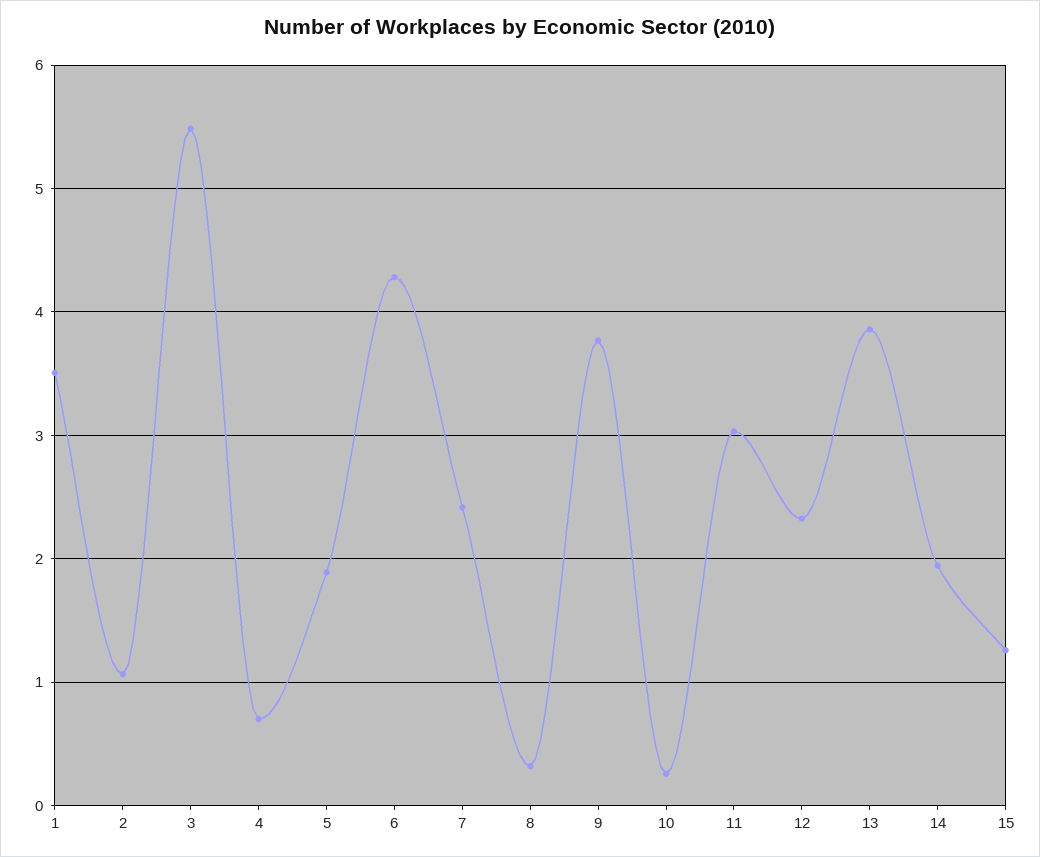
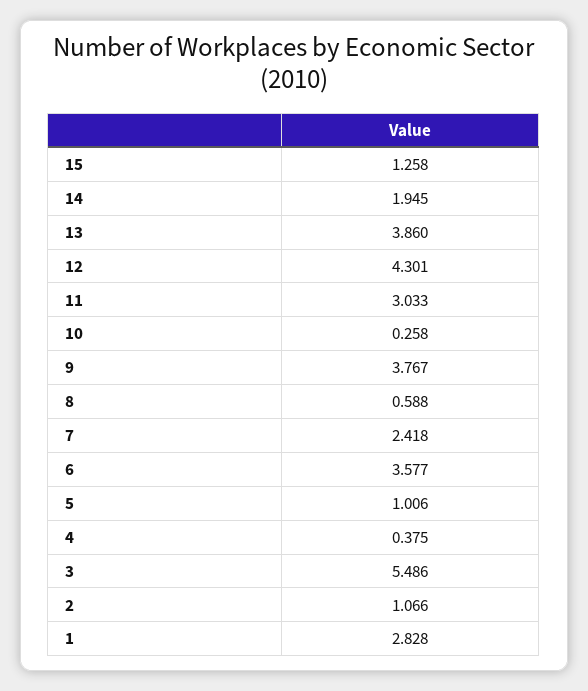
  {
-   "1": 3.5,
+   "1": 2.828,
    "2": 1.066,
    "3": 5.486,
-   "4": 0.7,
+   "4": 0.375,
-   "5": 1.9,
+   "5": 1.006,
-   "6": 4.3,
+   "6": 3.577,
    "7": 2.418,
-   "8": 0.3,
+   "8": 0.588,
    "9": 3.767,
    "10": 0.258,
    "11": 3.033,
-   "12": 2.3,
+   "12": 4.301,
    "13": 3.86,
    "14": 1.945,
    "15": 1.258
  }

